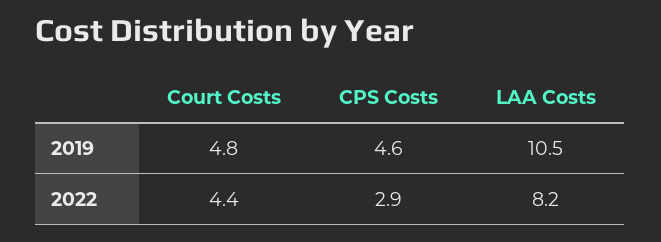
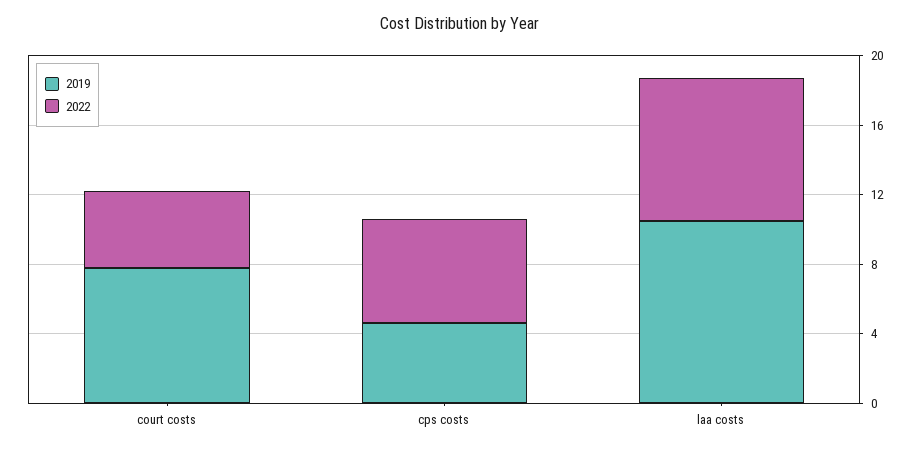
  {
    "2019": {
-     "Court Costs": 4.8,
+     "Court Costs": 8,
      "CPS Costs": 4.6,
      "LAA Costs": 10.5
    },
    "2022": {
      "Court Costs": 4.4,
-     "CPS Costs": 2.9,
+     "CPS Costs": 6,
      "LAA Costs": 8.2
    }
  }

